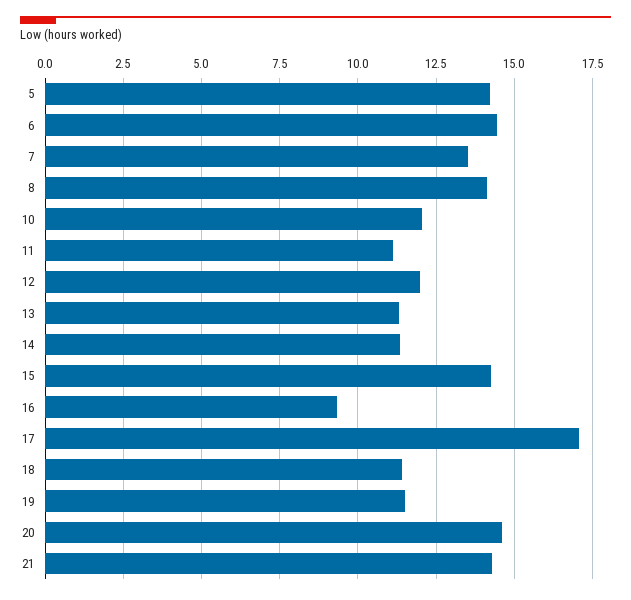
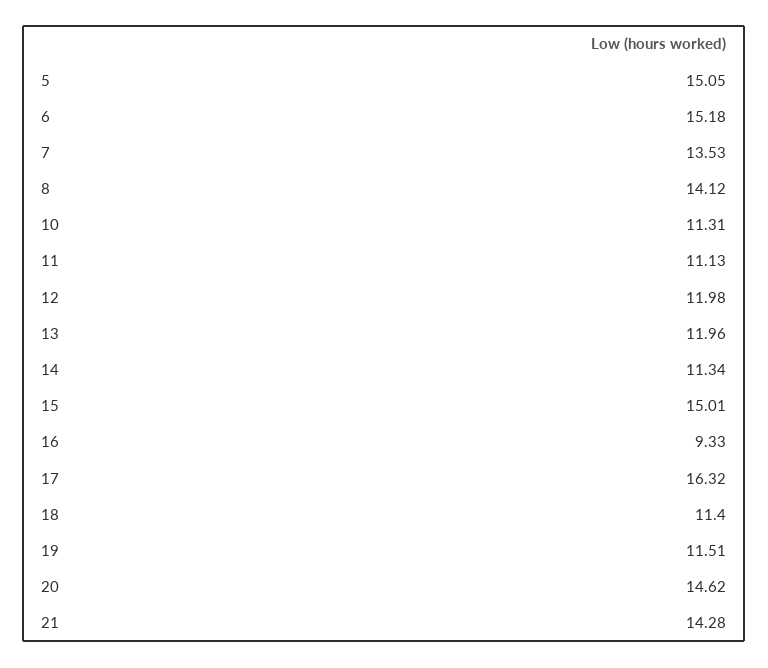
  {
-   "5": 14.25,
+   "5": 15.05,
-   "6": 14.5,
+   "6": 15.18,
    "7": 13.53,
    "8": 14.12,
-   "10": 12,
+   "10": 11.31,
    "11": 11.13,
    "12": 11.98,
-   "13": 11.25,
+   "13": 11.96,
    "14": 11.34,
-   "15": 14.25,
+   "15": 15.01,
    "16": 9.33,
-   "17": 17,
+   "17": 16.32,
    "18": 11.4,
    "19": 11.51,
    "20": 14.62,
    "21": 14.28
  }

